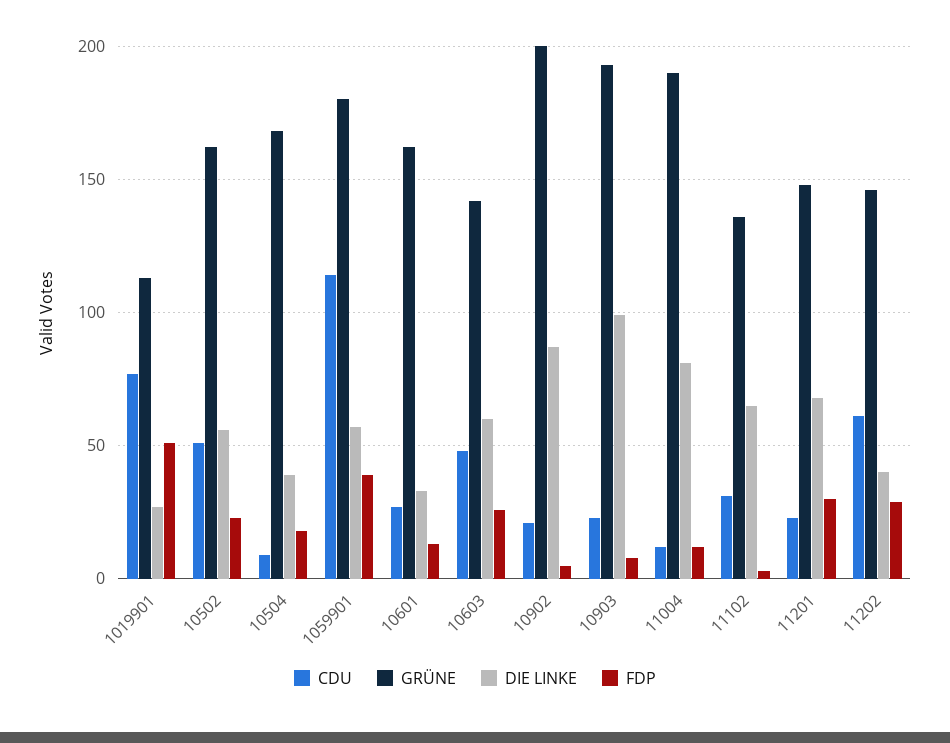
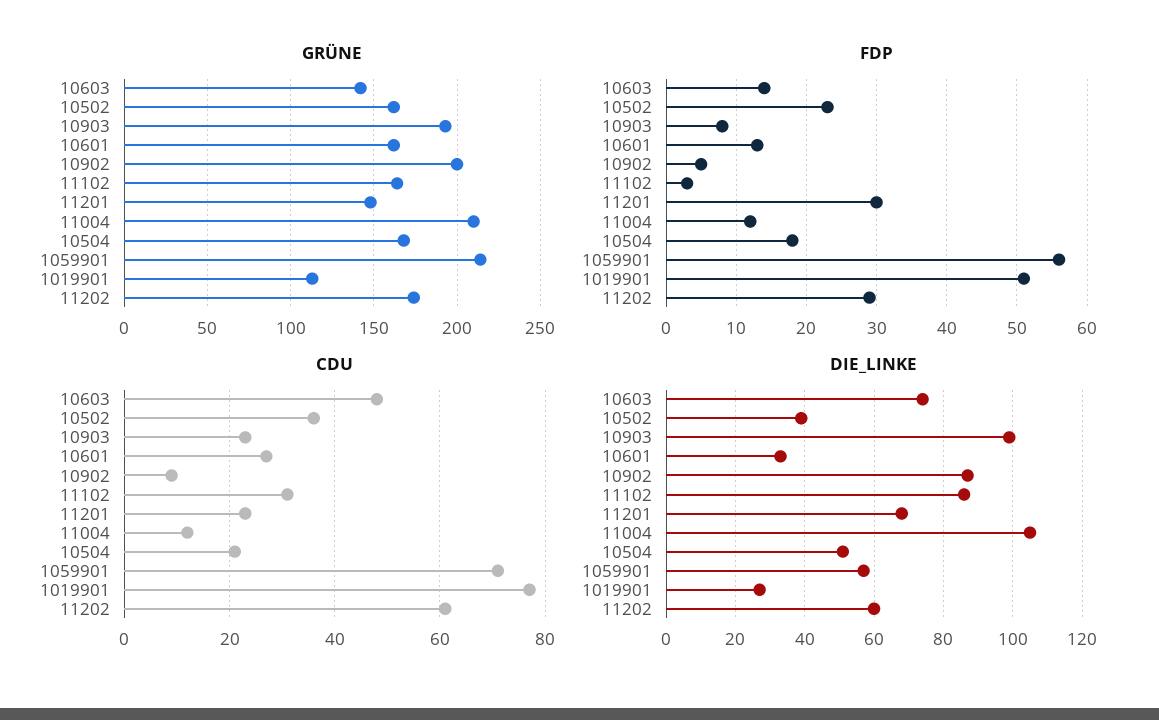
  {
    "CDU": {
      "1019901": 75,
-     "10502": 50,
+     "10502": 35,
-     "10504": 10,
+     "10504": 20,
-     "1059901": 115,
+     "1059901": 70,
      "10601": 25,
      "10603": 50,
-     "10902": 20,
+     "10902": 10,
      "10903": 25,
      "11004": 10,
      "11102": 30,
      "11201": 25,
      "11202": 60
    },
    "GRÜNE": {
      "1019901": 115,
      "10502": 160,
      "10504": 170,
-     "1059901": 180,
+     "1059901": 215,
      "10601": 160,
      "10603": 140,
      "10902": 200,
      "10903": 195,
-     "11004": 190,
+     "11004": 210,
-     "11102": 135,
+     "11102": 165,
      "11201": 150,
-     "11202": 145
+     "11202": 175
    },
    "DIE LINKE": {
      "1019901": 25,
-     "10502": 55,
+     "10502": 40,
-     "10504": 40,
+     "10504": 50,
      "1059901": 55,
      "10601": 35,
-     "10603": 60,
+     "10603": 75,
      "10902": 85,
      "10903": 100,
-     "11004": 80,
+     "11004": 105,
-     "11102": 65,
+     "11102": 85,
      "11201": 70,
-     "11202": 40
+     "11202": 60
    },
    "FDP": {
      "1019901": 51,
      "10502": 23,
      "10504": 18,
-     "1059901": 40,
+     "1059901": 56,
      "10601": 13,
-     "10603": 25,
+     "10603": 14,
      "10902": 5,
      "10903": 8,
      "11004": 12,
      "11102": 3,
      "11201": 30,
      "11202": 29
    }
  }

